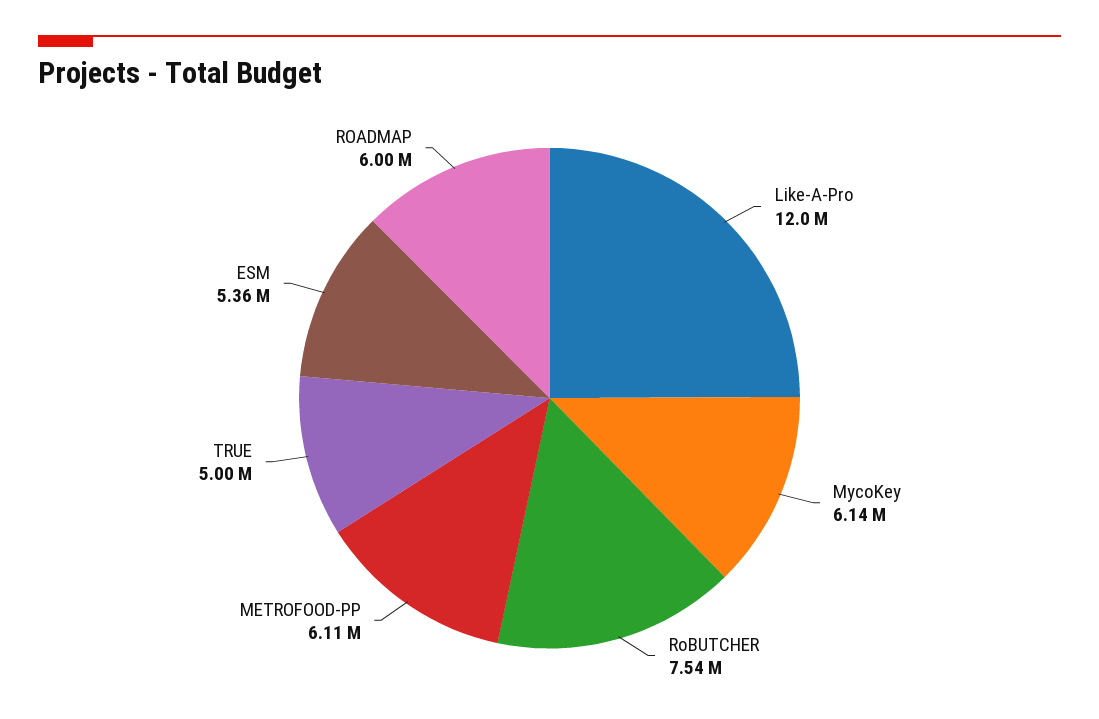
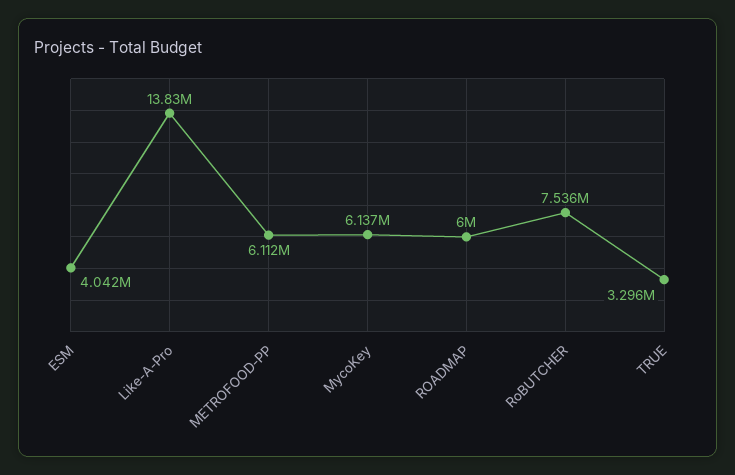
  {
-   "Like-A-Pro": 12000000,
+   "Like-A-Pro": 13830000,
    "MycoKey": 6137000,
    "RoBUTCHER": 7536000,
    "METROFOOD-PP": 6112000,
-   "TRUE": 5000000,
+   "TRUE": 3296000,
-   "ESM": 5360000,
+   "ESM": 4042000,
    "ROADMAP": 6000000
  }

